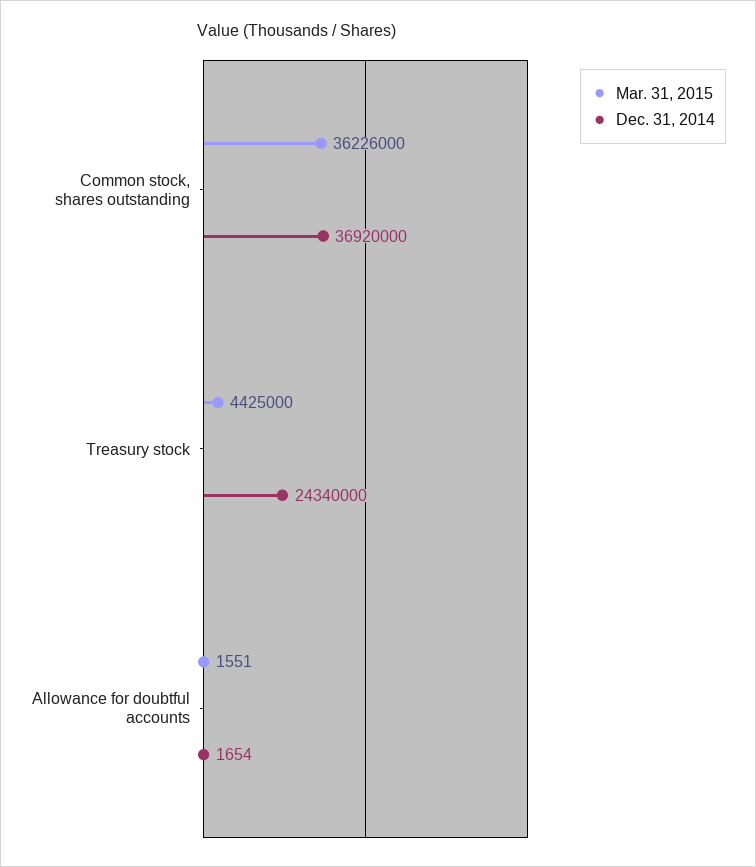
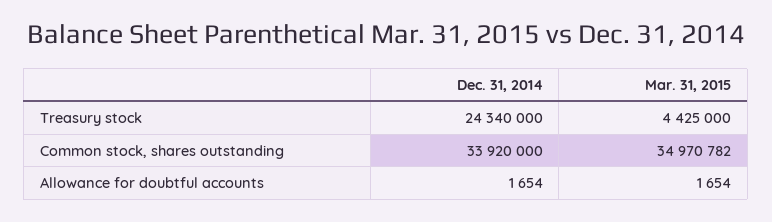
  {
    "Mar. 31, 2015": {
-     "Common stock, shares outstanding": 36226000,
+     "Common stock, shares outstanding": 34970782,
      "Treasury stock": 4425000,
-     "Allowance for doubtful accounts": 1551
+     "Allowance for doubtful accounts": 1654
    },
    "Dec. 31, 2014": {
-     "Common stock, shares outstanding": 36920000,
+     "Common stock, shares outstanding": 33920000,
      "Treasury stock": 24340000,
      "Allowance for doubtful accounts": 1654
    }
  }

